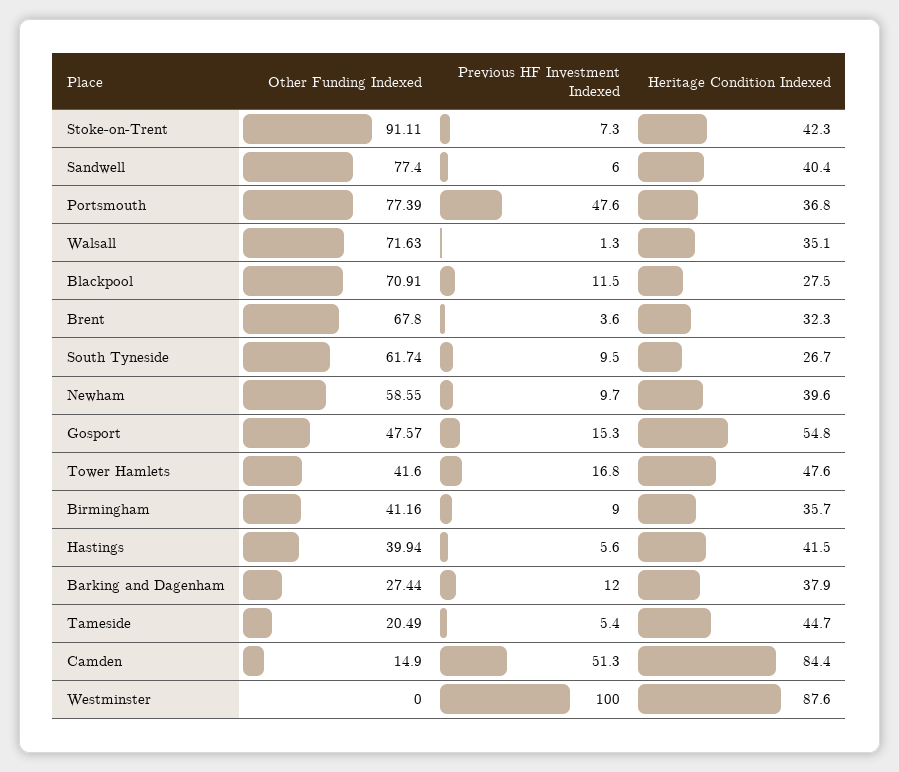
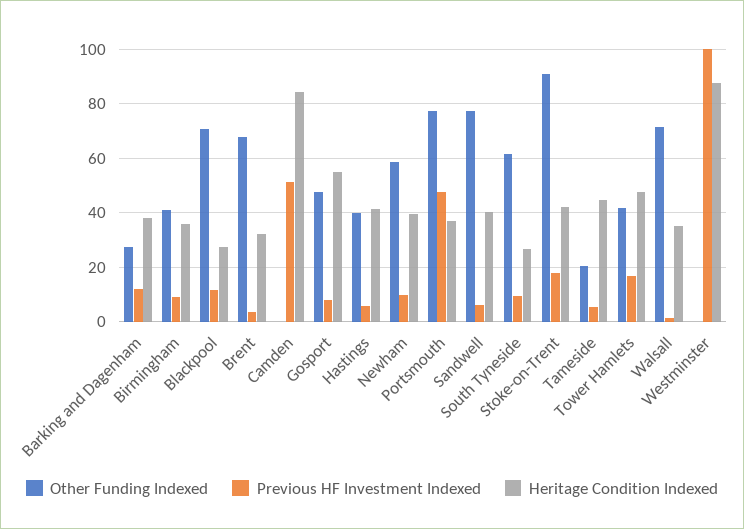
  {
    "Other Funding Indexed": {
      "Stoke-on-Trent": 91.11,
      "Sandwell": 77.4,
      "Portsmouth": 77.39,
      "Walsall": 71.63,
      "Blackpool": 70.91,
      "Brent": 67.8,
      "South Tyneside": 61.74,
      "Newham": 58.55,
      "Gosport": 47.57,
      "Tower Hamlets": 41.6,
      "Birmingham": 41.16,
      "Hastings": 39.94,
      "Barking and Dagenham": 27.44,
      "Tameside": 20.49,
-     "Camden": 14.9,
+     "Camden": 0,
      "Westminster": 0
    },
    "Previous HF Investment Indexed": {
-     "Stoke-on-Trent": 7.3,
+     "Stoke-on-Trent": 17.5,
      "Sandwell": 6,
      "Portsmouth": 47.6,
      "Walsall": 1.3,
      "Blackpool": 11.5,
      "Brent": 3.6,
      "South Tyneside": 9.5,
      "Newham": 9.7,
-     "Gosport": 15.3,
+     "Gosport": 7.5,
      "Tower Hamlets": 16.8,
      "Birmingham": 9,
      "Hastings": 5.6,
      "Barking and Dagenham": 12,
      "Tameside": 5.4,
      "Camden": 51.3,
      "Westminster": 100
    },
    "Heritage Condition Indexed": {
      "Stoke-on-Trent": 42.3,
      "Sandwell": 40.4,
      "Portsmouth": 36.8,
      "Walsall": 35.1,
      "Blackpool": 27.5,
      "Brent": 32.3,
      "South Tyneside": 26.7,
      "Newham": 39.6,
      "Gosport": 54.8,
      "Tower Hamlets": 47.6,
      "Birmingham": 35.7,
      "Hastings": 41.5,
      "Barking and Dagenham": 37.9,
      "Tameside": 44.7,
      "Camden": 84.4,
      "Westminster": 87.6
    }
  }

